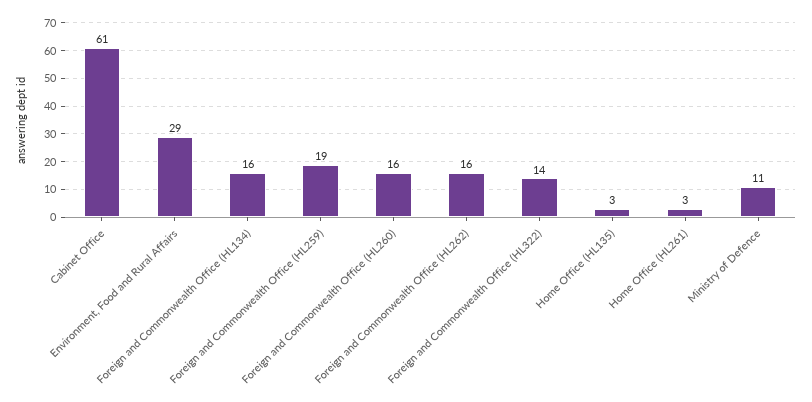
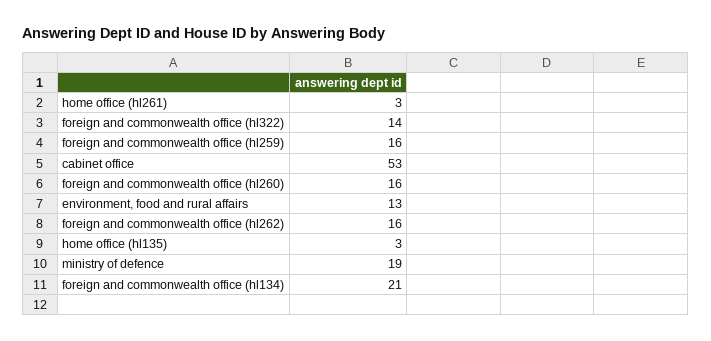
  {
-   "Cabinet Office": 61,
+   "Cabinet Office": 53,
-   "Environment, Food and Rural Affairs": 29,
+   "Environment, Food and Rural Affairs": 13,
-   "Foreign and Commonwealth Office (HL134)": 16,
+   "Foreign and Commonwealth Office (HL134)": 21,
-   "Foreign and Commonwealth Office (HL259)": 19,
+   "Foreign and Commonwealth Office (HL259)": 16,
    "Foreign and Commonwealth Office (HL260)": 16,
    "Foreign and Commonwealth Office (HL262)": 16,
    "Foreign and Commonwealth Office (HL322)": 14,
    "Home Office (HL135)": 3,
    "Home Office (HL261)": 3,
-   "Ministry of Defence": 11
+   "Ministry of Defence": 19
  }

